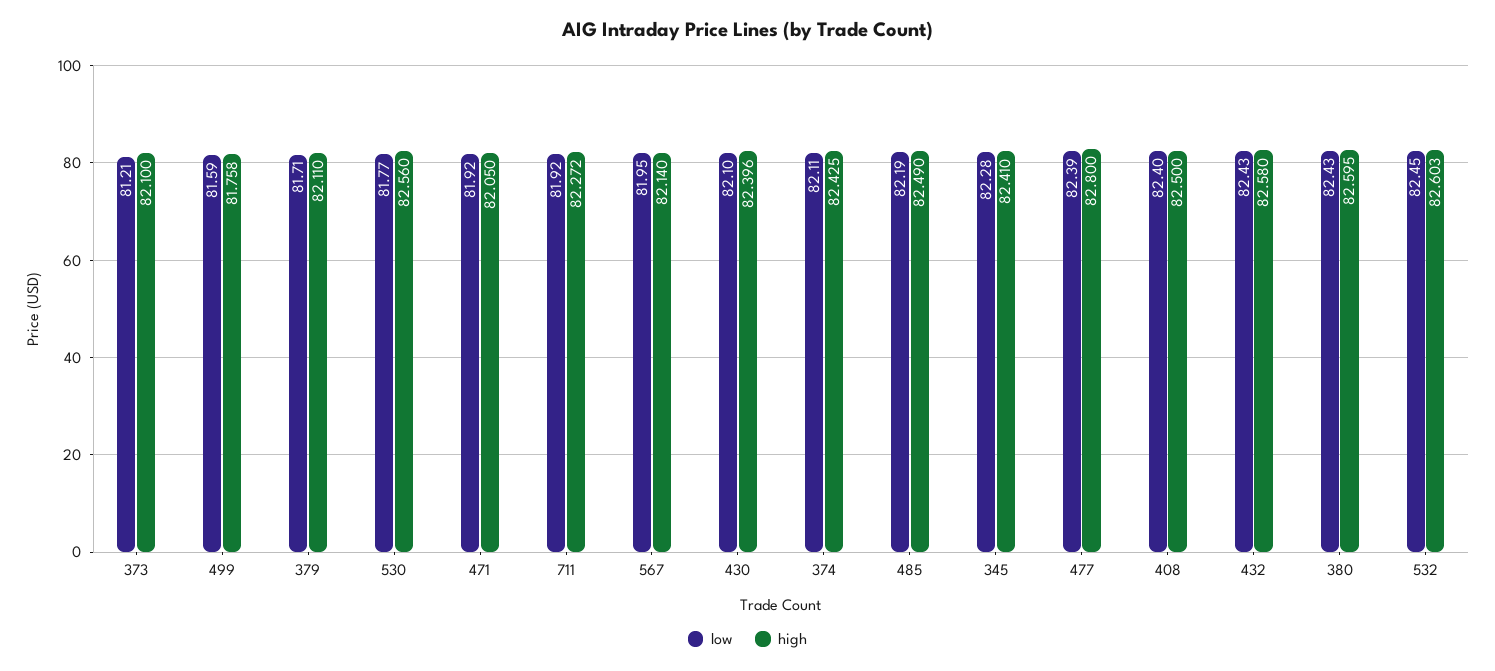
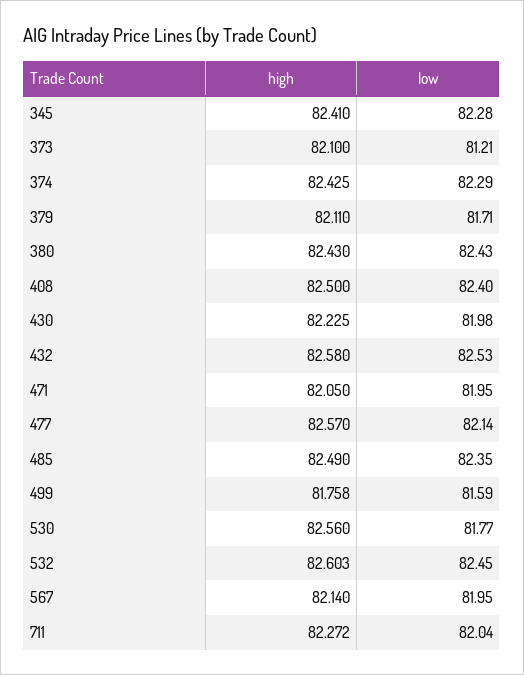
  {
    "low": {
      "373": 81.21,
      "499": 81.59,
      "379": 81.71,
      "530": 81.77,
-     "471": 81.92,
+     "471": 81.95,
-     "711": 81.92,
+     "711": 82.04,
      "567": 81.95,
-     "430": 82.1,
+     "430": 81.98,
-     "374": 82.11,
+     "374": 82.29,
-     "485": 82.19,
+     "485": 82.35,
      "345": 82.28,
-     "477": 82.39,
+     "477": 82.14,
      "408": 82.4,
-     "432": 82.43,
+     "432": 82.53,
      "380": 82.43,
      "532": 82.45
    },
    "high": {
      "373": 82.1,
      "499": 81.758,
      "379": 82.11,
      "530": 82.56,
      "471": 82.05,
      "711": 82.272,
      "567": 82.14,
-     "430": 82.396,
+     "430": 82.225,
      "374": 82.425,
      "485": 82.49,
      "345": 82.41,
-     "477": 82.8,
+     "477": 82.57,
      "408": 82.5,
      "432": 82.58,
-     "380": 82.595,
+     "380": 82.43,
      "532": 82.603
    }
  }

